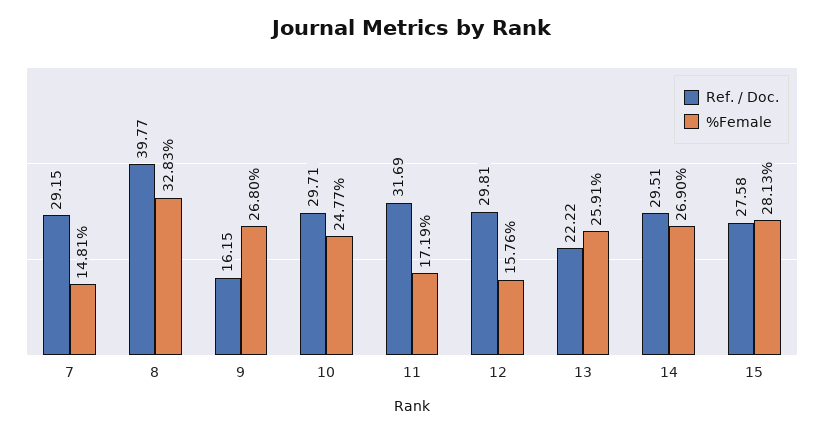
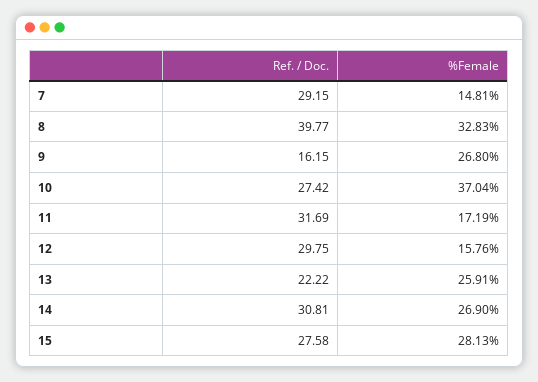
  {
    "Ref. / Doc.": {
      "7": 29.15,
      "8": 39.77,
      "9": 16.15,
-     "10": 29.71,
+     "10": 27.42,
      "11": 31.69,
-     "12": 29.81,
+     "12": 29.75,
      "13": 22.22,
-     "14": 29.51,
+     "14": 30.81,
      "15": 27.58
    },
    "%Female": {
      "7": 14.81,
      "8": 32.83,
      "9": 26.8,
-     "10": 24.77,
+     "10": 37.04,
      "11": 17.19,
      "12": 15.76,
      "13": 25.91,
      "14": 26.9,
      "15": 28.13
    }
  }

